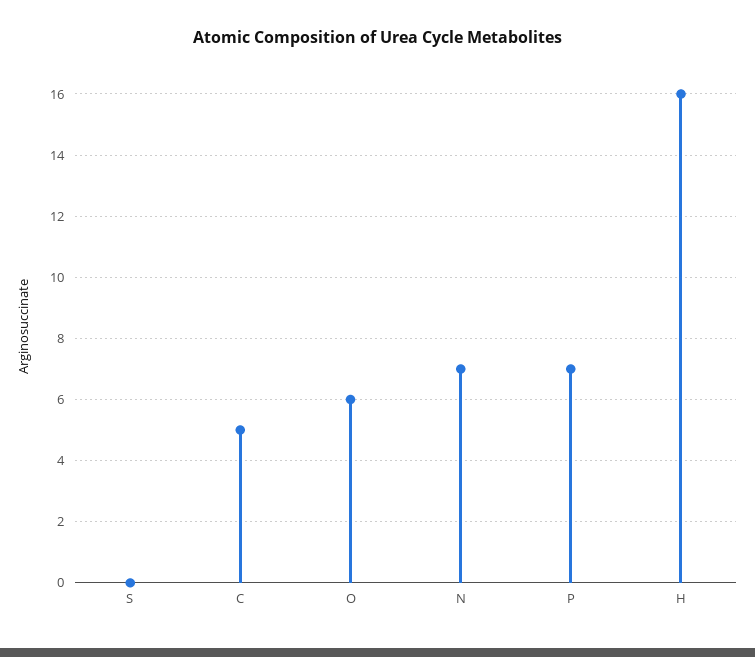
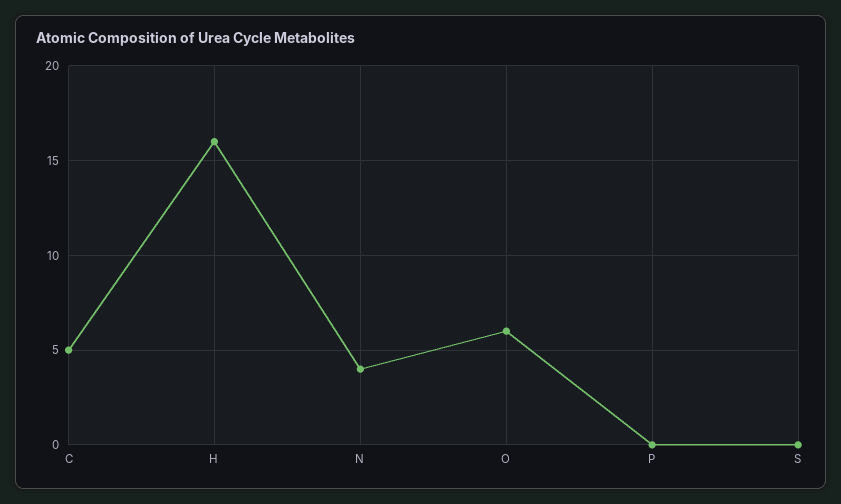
  {
    "S": 0,
    "C": 5,
    "O": 6,
-   "N": 7,
+   "N": 4,
-   "P": 7,
+   "P": 0,
    "H": 16
  }

